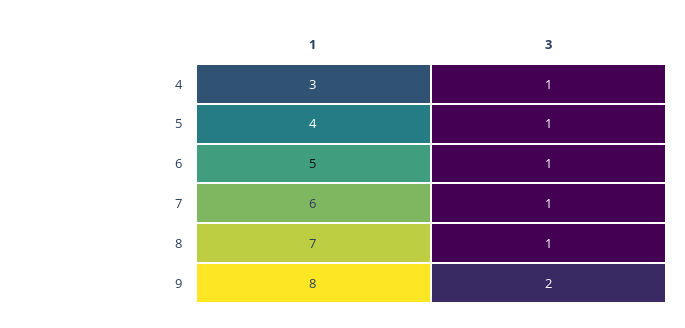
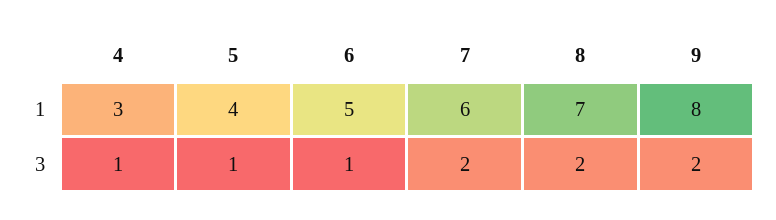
  {
    "1": {
      "4": 3,
      "5": 4,
      "6": 5,
      "7": 6,
      "8": 7,
      "9": 8
    },
    "3": {
      "4": 1,
      "5": 1,
      "6": 1,
-     "7": 1,
+     "7": 2,
-     "8": 1,
+     "8": 2,
      "9": 2
    }
  }

